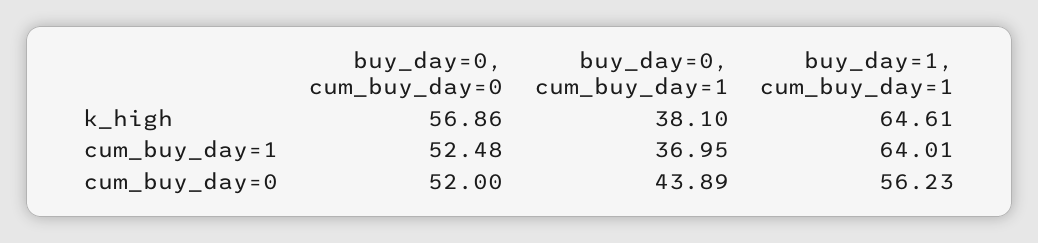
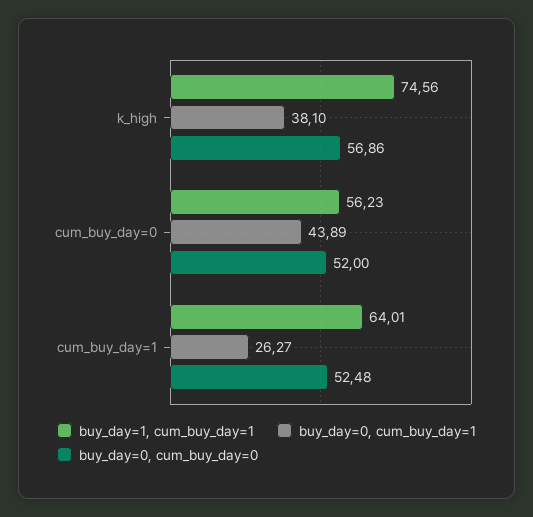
  {
    "buy_day=0, cum_buy_day=0": {
      "k_high": 56.86,
      "cum_buy_day=1": 52.48,
      "cum_buy_day=0": 52
    },
    "buy_day=0, cum_buy_day=1": {
      "k_high": 38.1,
-     "cum_buy_day=1": 36.95,
+     "cum_buy_day=1": 26.27,
      "cum_buy_day=0": 43.89
    },
    "buy_day=1, cum_buy_day=1": {
-     "k_high": 64.61,
+     "k_high": 74.56,
      "cum_buy_day=1": 64.01,
      "cum_buy_day=0": 56.23
    }
  }

